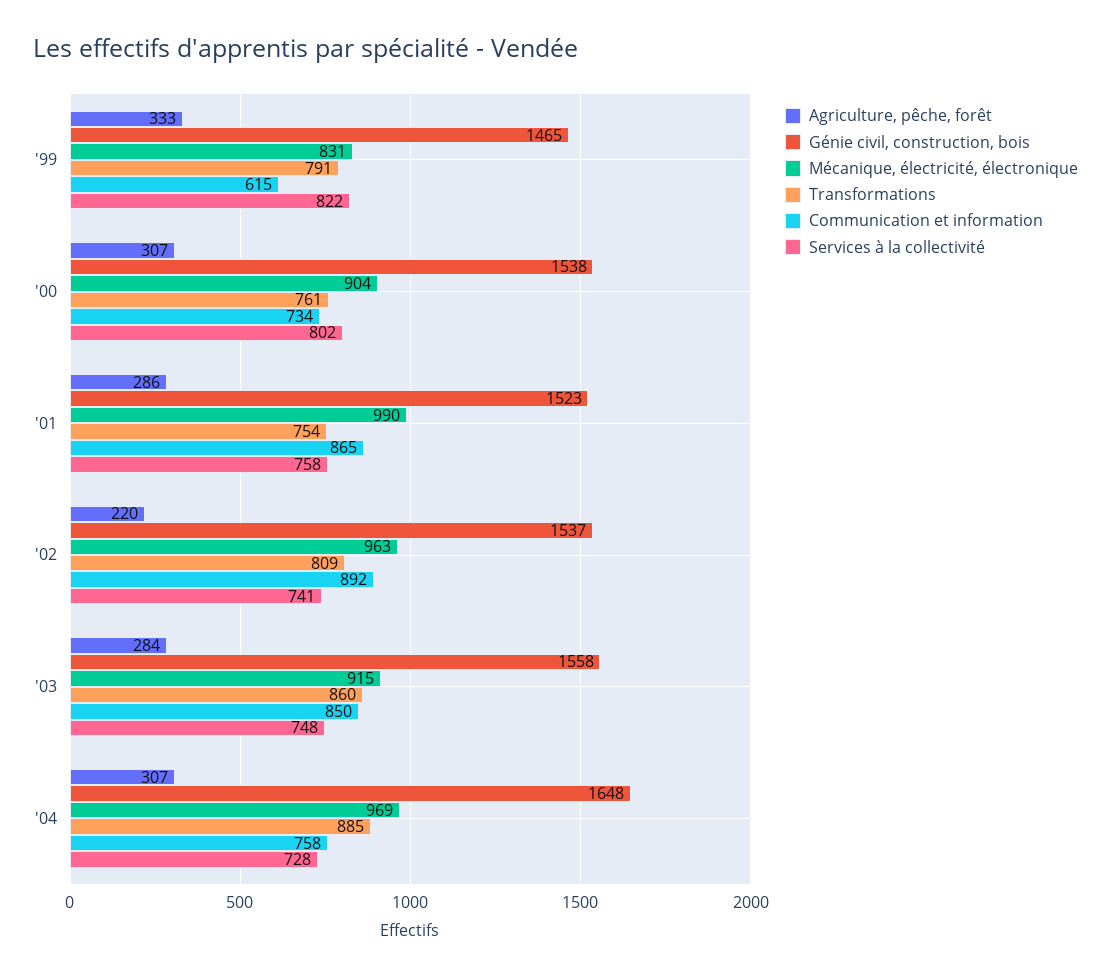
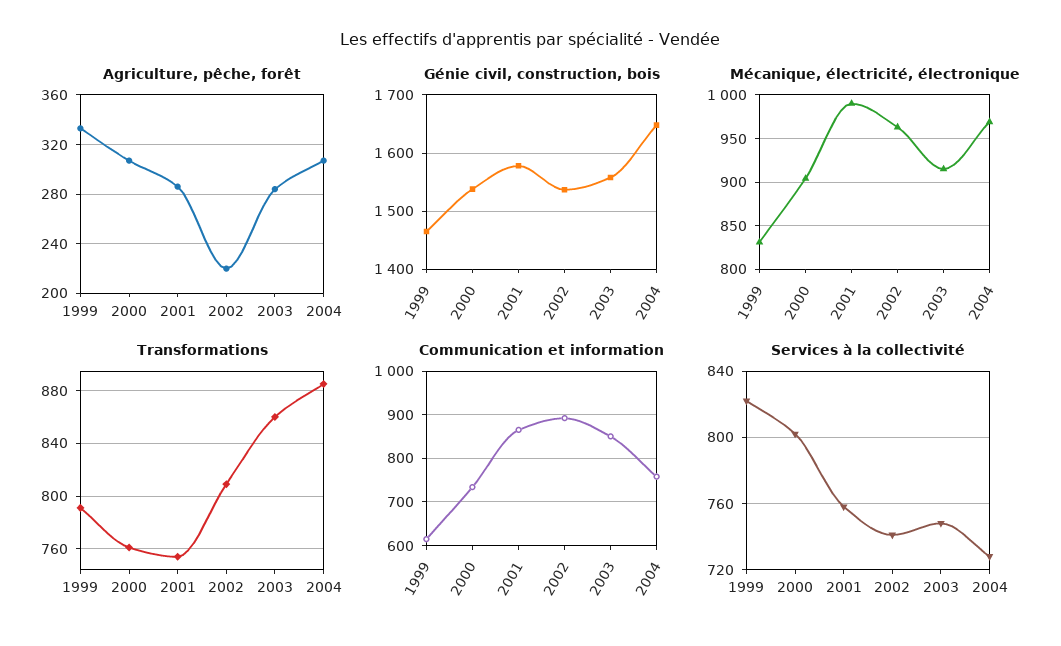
  {
    "Agriculture, pêche, forêt": {
      "'99": 333,
      "'00": 307,
      "'01": 286,
      "'02": 220,
      "'03": 284,
      "'04": 307
    },
    "Génie civil, construction, bois": {
      "'99": 1465,
      "'00": 1538,
-     "'01": 1523,
+     "'01": 1580,
      "'02": 1537,
      "'03": 1558,
      "'04": 1648
    },
    "Mécanique, électricité, électronique": {
      "'99": 831,
      "'00": 904,
      "'01": 990,
      "'02": 963,
      "'03": 915,
      "'04": 969
    },
    "Transformations": {
      "'99": 791,
      "'00": 761,
      "'01": 754,
      "'02": 809,
      "'03": 860,
      "'04": 885
    },
    "Communication et information": {
      "'99": 615,
      "'00": 734,
      "'01": 865,
      "'02": 892,
      "'03": 850,
      "'04": 758
    },
    "Services à la collectivité": {
      "'99": 822,
      "'00": 802,
      "'01": 758,
      "'02": 741,
      "'03": 748,
      "'04": 728
    }
  }

